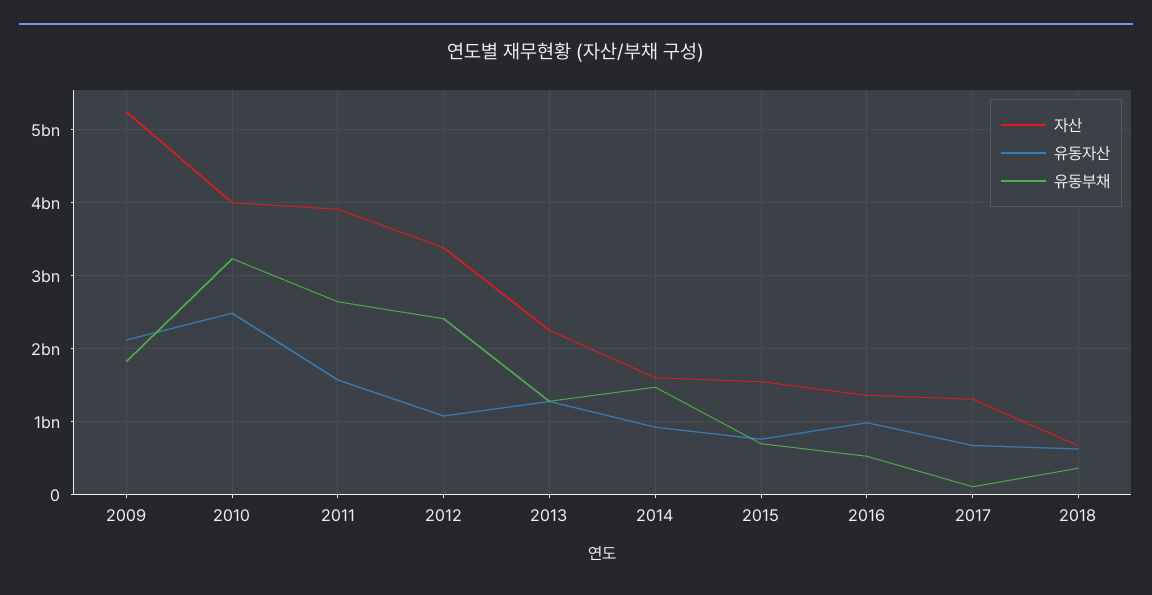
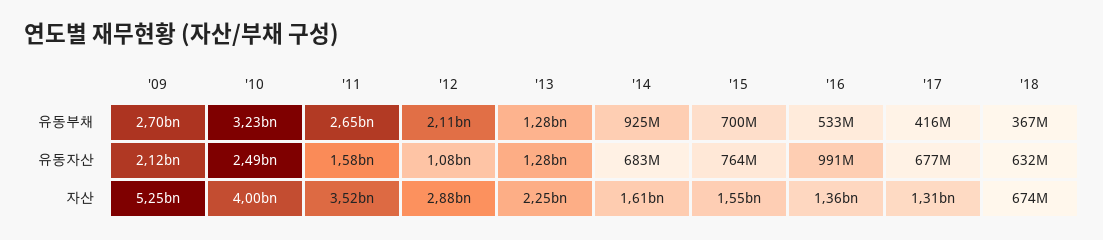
  {
    "자산": {
      "2009": 5250000000,
      "2010": 4000000000,
-     "2011": 3900000000,
+     "2011": 3520000000,
-     "2012": 3400000000,
+     "2012": 2880000000,
      "2013": 2250000000,
      "2014": 1610000000,
      "2015": 1550000000,
      "2016": 1360000000,
      "2017": 1310000000,
      "2018": 674000000
    },
    "유동자산": {
      "2009": 2120000000,
      "2010": 2490000000,
      "2011": 1580000000,
      "2012": 1080000000,
      "2013": 1280000000,
-     "2014": 900000000,
+     "2014": 683000000,
      "2015": 764000000,
      "2016": 991000000,
      "2017": 677000000,
      "2018": 632000000
    },
    "유동부채": {
-     "2009": 1800000000,
+     "2009": 2700000000,
      "2010": 3230000000,
      "2011": 2650000000,
-     "2012": 2400000000,
+     "2012": 2110000000,
      "2013": 1280000000,
-     "2014": 1500000000,
+     "2014": 925000000,
      "2015": 700000000,
      "2016": 533000000,
-     "2017": 100000000,
+     "2017": 416000000,
      "2018": 367000000
    }
  }

